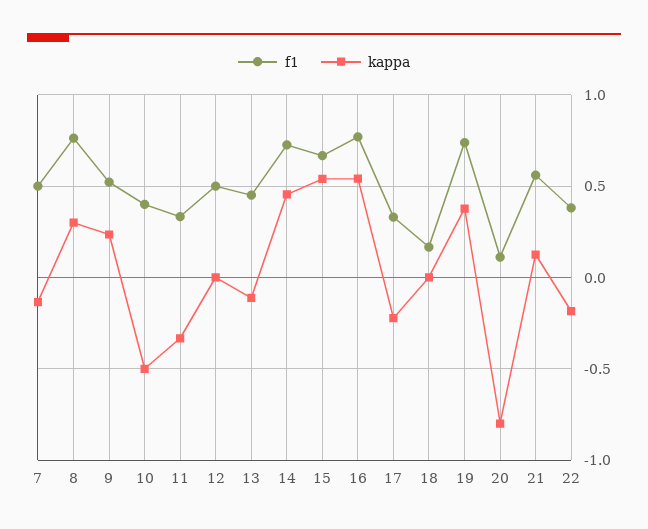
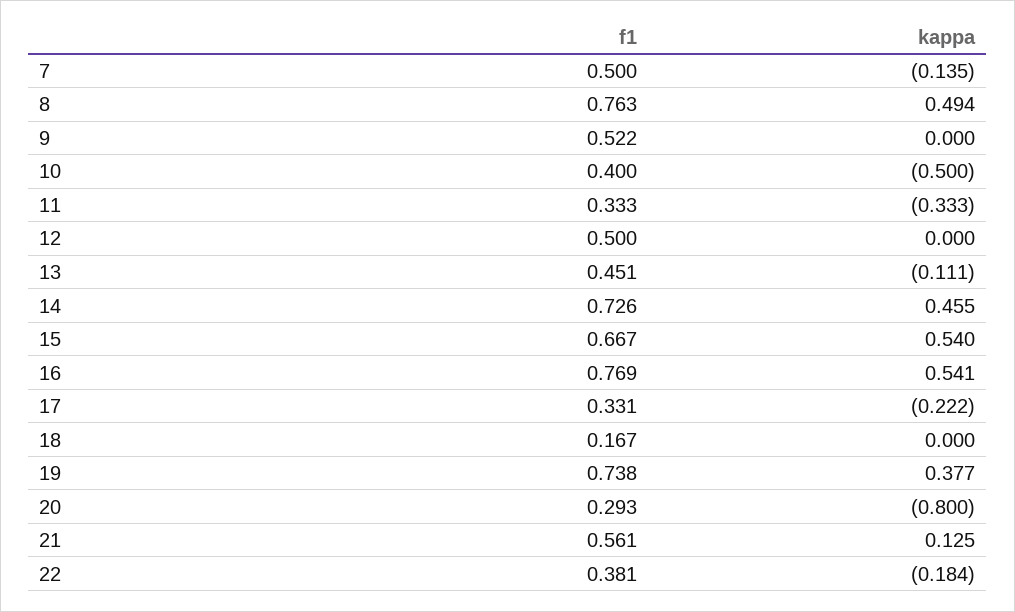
  {
    "f1": {
      "7": 0.5,
      "8": 0.763,
      "9": 0.522,
      "10": 0.4,
      "11": 0.333,
      "12": 0.5,
      "13": 0.451,
      "14": 0.726,
      "15": 0.667,
      "16": 0.769,
      "17": 0.331,
      "18": 0.167,
      "19": 0.738,
-     "20": 0.1,
+     "20": 0.293,
      "21": 0.561,
      "22": 0.381
    },
    "kappa": {
      "7": -0.135,
-     "8": 0.3,
+     "8": 0.494,
-     "9": 0.25,
+     "9": 0,
      "10": -0.5,
      "11": -0.333,
      "12": 0,
      "13": -0.111,
      "14": 0.455,
      "15": 0.54,
      "16": 0.541,
      "17": -0.222,
      "18": 0,
      "19": 0.377,
      "20": -0.8,
      "21": 0.125,
      "22": -0.184
    }
  }

